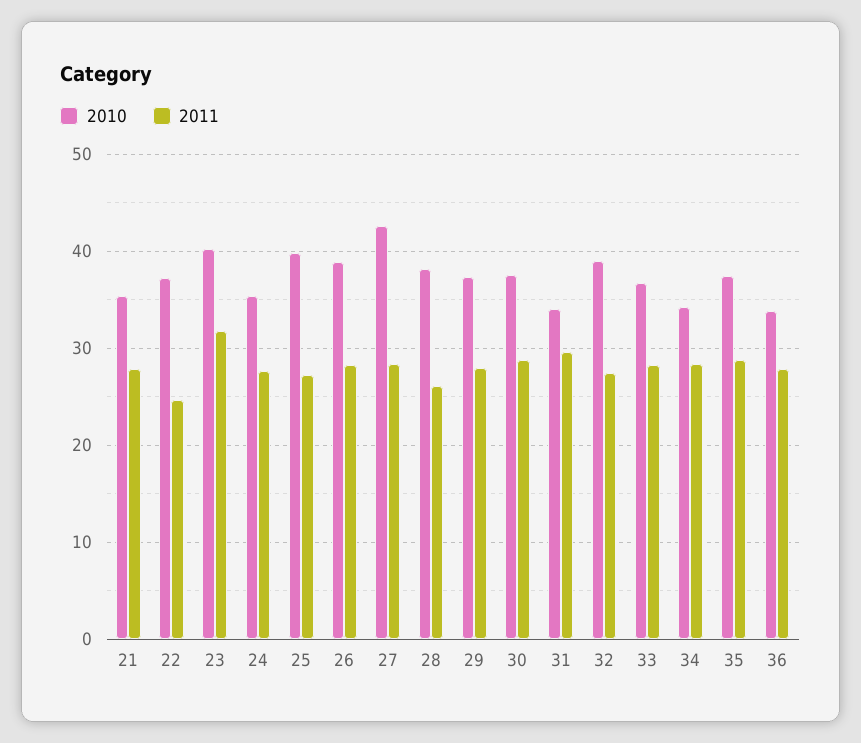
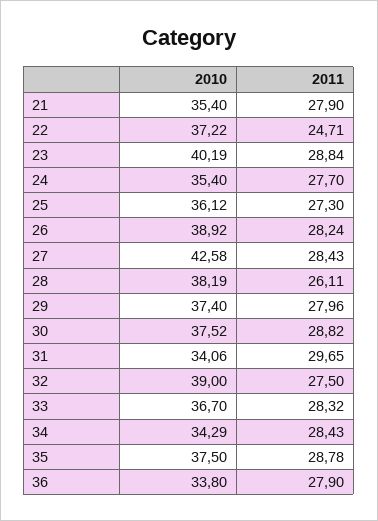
  {
    "2010": {
      "21": 35.4,
      "22": 37.22,
      "23": 40.19,
      "24": 35.4,
-     "25": 40,
+     "25": 36.12,
      "26": 38.92,
      "27": 42.58,
      "28": 38.19,
      "29": 37.4,
      "30": 37.52,
      "31": 34.06,
      "32": 39,
      "33": 36.7,
      "34": 34.29,
      "35": 37.5,
      "36": 33.8
    },
    "2011": {
      "21": 27.9,
      "22": 24.71,
-     "23": 32,
+     "23": 28.84,
      "24": 27.7,
      "25": 27.3,
      "26": 28.24,
      "27": 28.43,
      "28": 26.11,
      "29": 27.96,
      "30": 28.82,
      "31": 29.65,
      "32": 27.5,
      "33": 28.32,
      "34": 28.43,
      "35": 28.78,
      "36": 27.9
    }
  }

